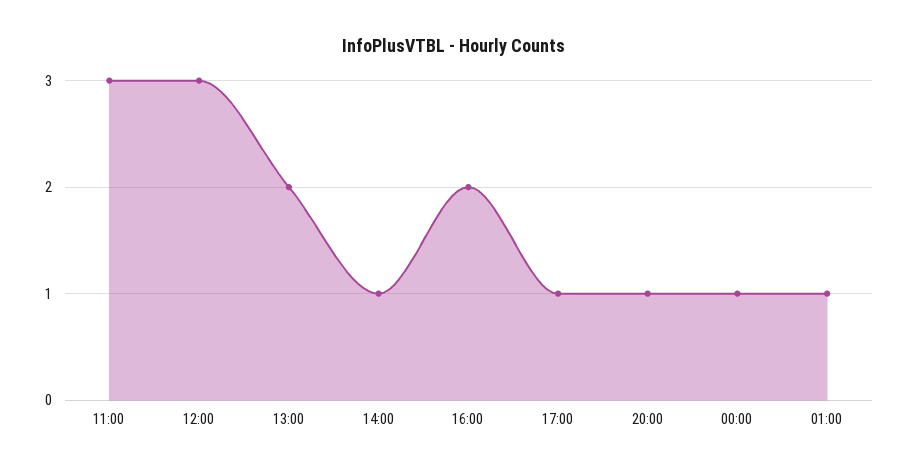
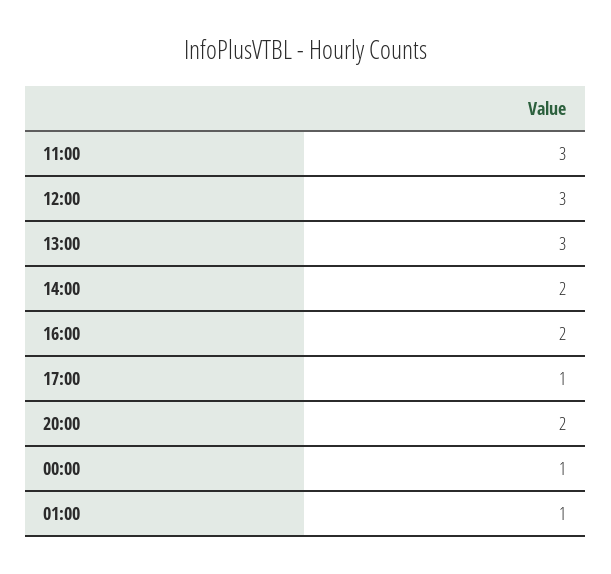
  {
    "11:00": 3,
    "12:00": 3,
-   "13:00": 2,
+   "13:00": 3,
-   "14:00": 1,
+   "14:00": 2,
    "16:00": 2,
    "17:00": 1,
-   "20:00": 1,
+   "20:00": 2,
    "00:00": 1,
    "01:00": 1
  }

